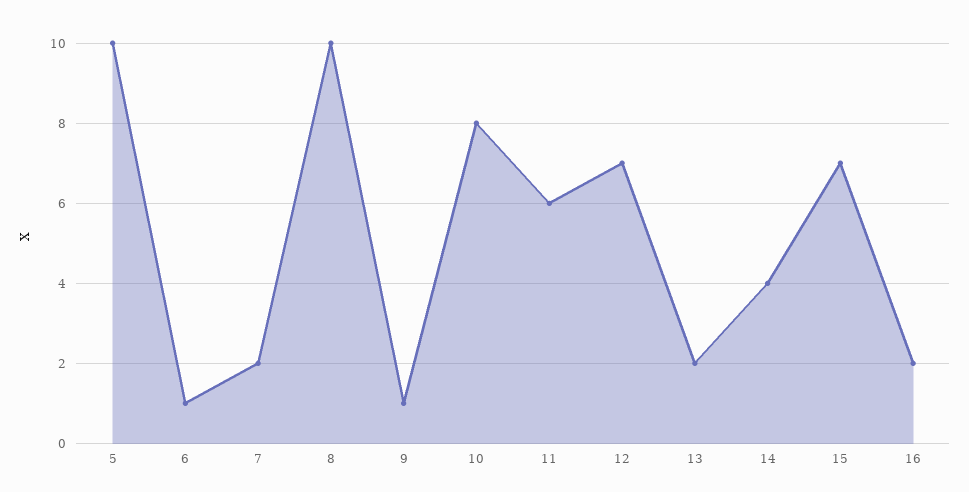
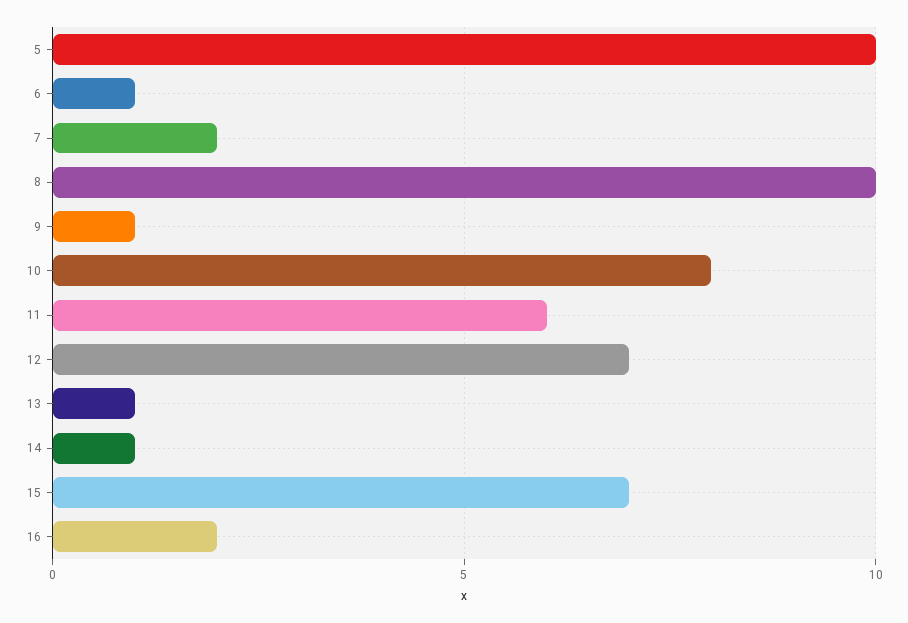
  {
    "5": 10,
    "6": 1,
    "7": 2,
    "8": 10,
    "9": 1,
    "10": 8,
    "11": 6,
    "12": 7,
-   "13": 2,
+   "13": 1,
-   "14": 4,
+   "14": 1,
    "15": 7,
    "16": 2
  }

